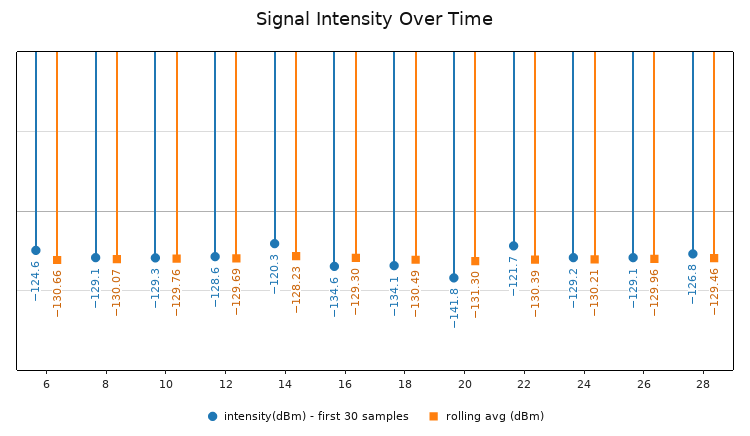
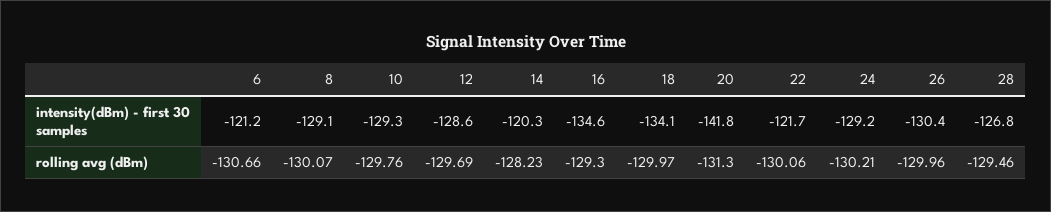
  {
    "intensity(dBm) - first 30 samples": {
-     "6": -124.6,
+     "6": -121.2,
      "8": -129.1,
      "10": -129.3,
      "12": -128.6,
      "14": -120.3,
      "16": -134.6,
      "18": -134.1,
      "20": -141.8,
      "22": -121.7,
      "24": -129.2,
-     "26": -129.1,
+     "26": -130.4,
      "28": -126.8
    },
    "rolling avg (dBm)": {
      "6": -130.66,
      "8": -130.07,
      "10": -129.76,
      "12": -129.69,
      "14": -128.23,
      "16": -129.3,
-     "18": -130.49,
+     "18": -129.97,
      "20": -131.3,
-     "22": -130.39,
+     "22": -130.06,
      "24": -130.21,
      "26": -129.96,
      "28": -129.46
    }
  }

